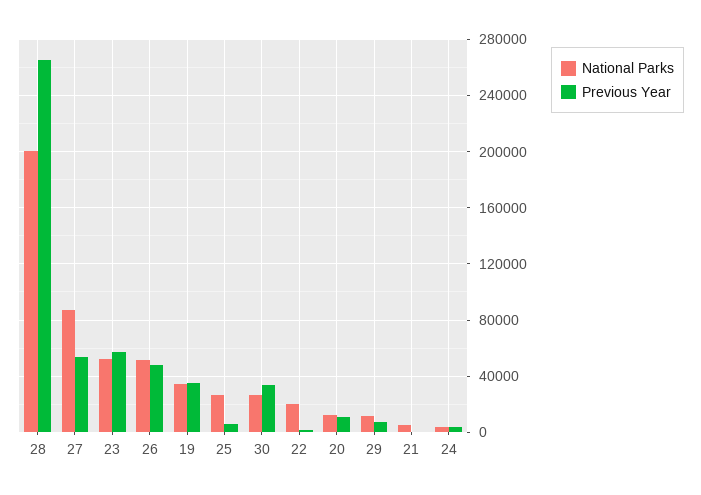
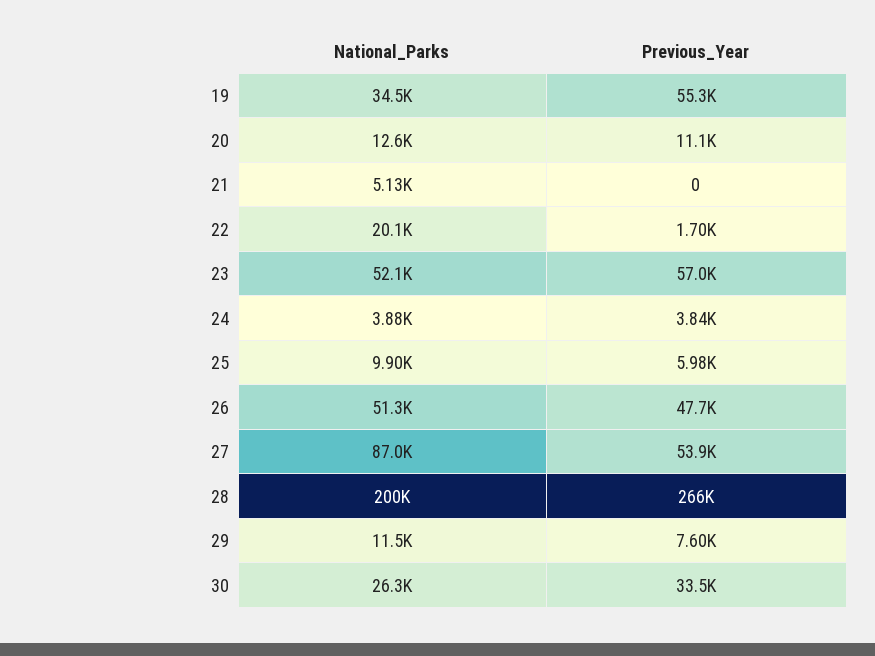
  {
    "National Parks": {
      "28": 200000,
      "27": 87000,
      "23": 52100,
      "26": 51300,
      "19": 34500,
-     "25": 25000,
+     "25": 9900,
      "30": 26300,
      "22": 20100,
      "20": 12600,
      "29": 11500,
      "21": 5130,
      "24": 3880
    },
    "Previous Year": {
      "28": 266000,
      "27": 53900,
      "23": 57000,
      "26": 47700,
-     "19": 35000,
+     "19": 55300,
      "25": 5980,
      "30": 33500,
      "22": 1700,
      "20": 11100,
      "29": 7600,
      "21": 0,
      "24": 3840
    }
  }

